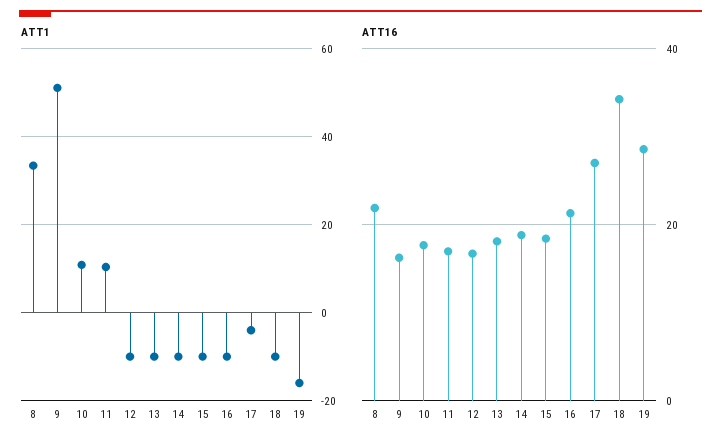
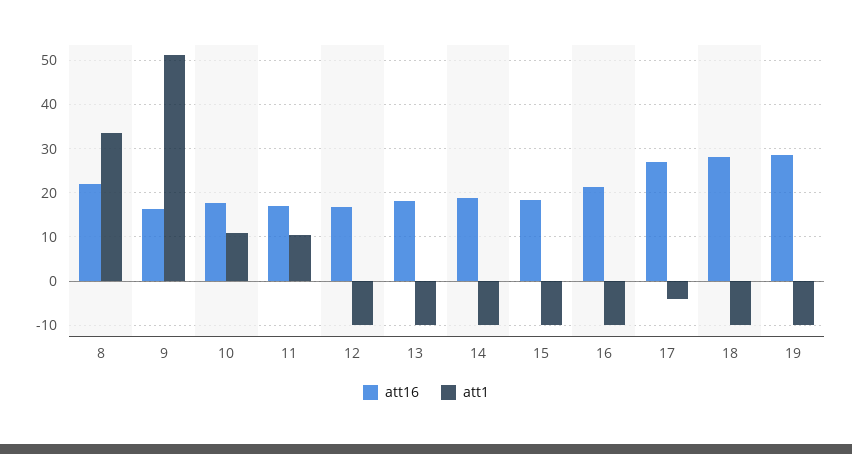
  {
    "ATT1": {
      "8": 34,
      "9": 52,
      "10": 10,
      "11": 10,
      "12": -10,
      "13": -10,
      "14": -10,
      "15": -10,
      "16": -10,
      "17": -4,
      "18": -10,
-     "19": -16
+     "19": -10
    },
    "ATT16": {
      "8": 22,
      "9": 16,
      "10": 18,
      "11": 16,
      "12": 16,
      "13": 18,
      "14": 18,
      "15": 18,
      "16": 22,
      "17": 28,
-     "18": 34,
+     "18": 28,
      "19": 28
    }
  }

